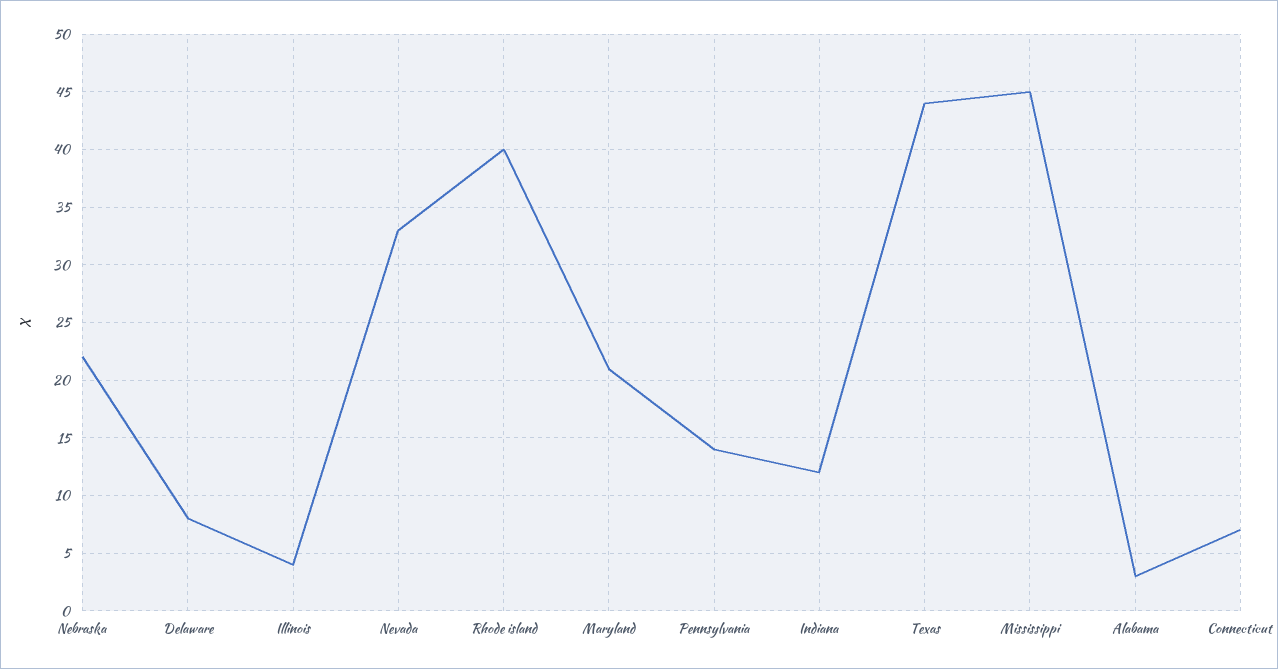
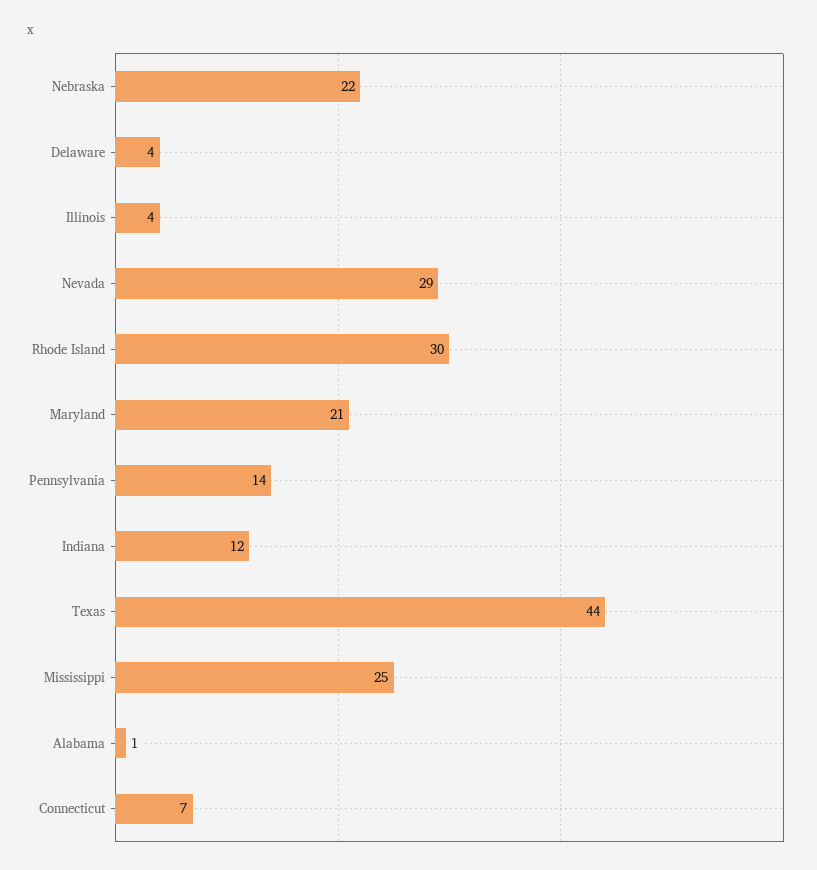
  {
    "Nebraska": 22,
-   "Delaware": 8,
+   "Delaware": 4,
    "Illinois": 4,
-   "Nevada": 33,
+   "Nevada": 29,
-   "Rhode island": 40,
+   "Rhode island": 30,
    "Maryland": 21,
    "Pennsylvania": 14,
    "Indiana": 12,
    "Texas": 44,
-   "Mississippi": 45,
+   "Mississippi": 25,
-   "Alabama": 3,
+   "Alabama": 1,
    "Connecticut": 7
  }

